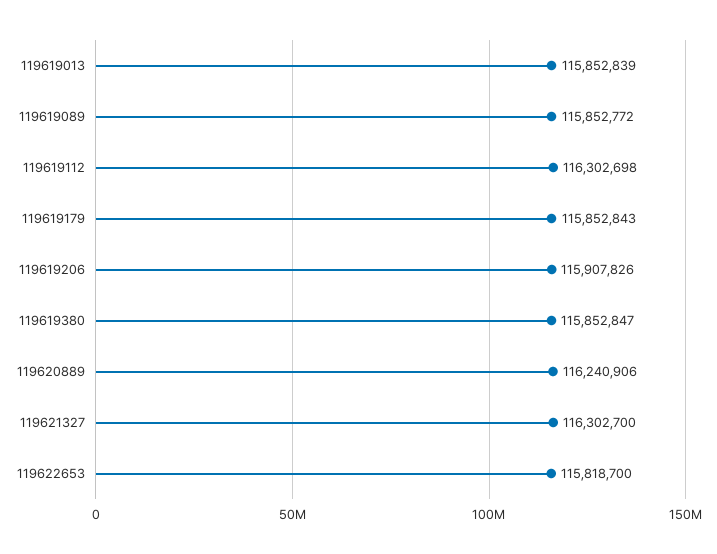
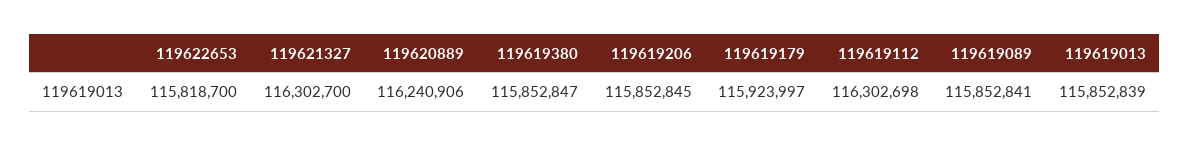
  {
    "119619013": 115852839,
-   "119619089": 115852772,
+   "119619089": 115852841,
    "119619112": 116302698,
-   "119619179": 115852843,
+   "119619179": 115923997,
-   "119619206": 115907826,
+   "119619206": 115852845,
    "119619380": 115852847,
    "119620889": 116240906,
    "119621327": 116302700,
    "119622653": 115818700
  }

